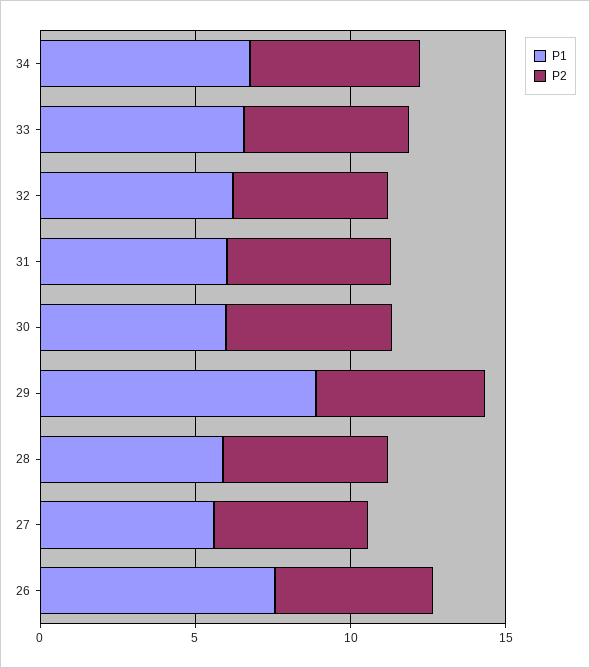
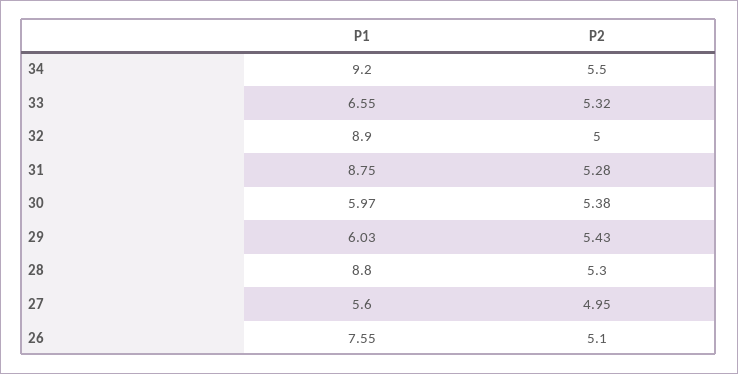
  {
    "P1": {
-     "34": 7,
+     "34": 9.2,
      "33": 6.55,
-     "32": 6,
+     "32": 8.9,
-     "31": 6,
+     "31": 8.75,
      "30": 5.97,
-     "29": 9,
+     "29": 6.03,
-     "28": 6,
+     "28": 8.8,
      "27": 5.6,
      "26": 7.55
    },
    "P2": {
      "34": 5.5,
      "33": 5.32,
      "32": 5,
      "31": 5.28,
      "30": 5.38,
      "29": 5.43,
      "28": 5.3,
      "27": 4.95,
      "26": 5.1
    }
  }

